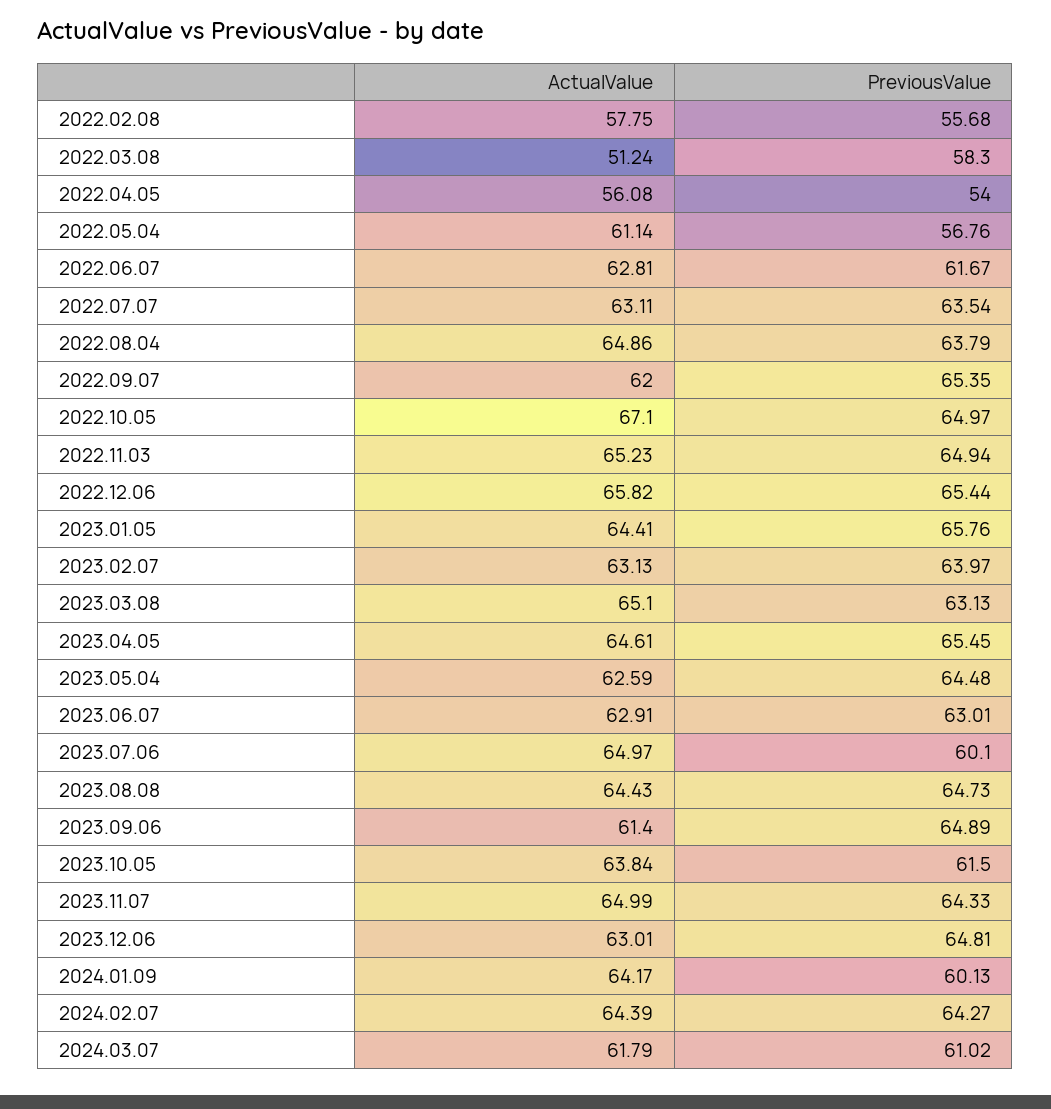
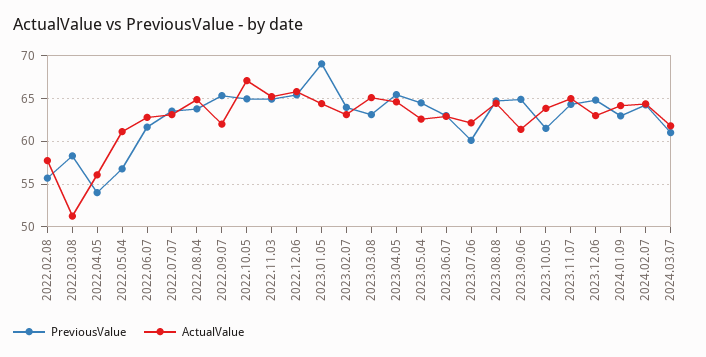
  {
    "ActualValue": {
      "2022.02.08": 57.75,
      "2022.03.08": 51.24,
      "2022.04.05": 56.08,
      "2022.05.04": 61.14,
      "2022.06.07": 62.81,
      "2022.07.07": 63.11,
      "2022.08.04": 64.86,
      "2022.09.07": 62,
      "2022.10.05": 67.1,
      "2022.11.03": 65.23,
      "2022.12.06": 65.82,
      "2023.01.05": 64.41,
      "2023.02.07": 63.13,
      "2023.03.08": 65.1,
      "2023.04.05": 64.61,
      "2023.05.04": 62.59,
      "2023.06.07": 62.91,
-     "2023.07.06": 64.97,
+     "2023.07.06": 62,
      "2023.08.08": 64.43,
      "2023.09.06": 61.4,
      "2023.10.05": 63.84,
      "2023.11.07": 64.99,
      "2023.12.06": 63.01,
      "2024.01.09": 64.17,
      "2024.02.07": 64.39,
      "2024.03.07": 61.79
    },
    "PreviousValue": {
      "2022.02.08": 55.68,
      "2022.03.08": 58.3,
      "2022.04.05": 54,
      "2022.05.04": 56.76,
      "2022.06.07": 61.67,
      "2022.07.07": 63.54,
      "2022.08.04": 63.79,
      "2022.09.07": 65.35,
      "2022.10.05": 64.97,
      "2022.11.03": 64.94,
      "2022.12.06": 65.44,
-     "2023.01.05": 65.76,
+     "2023.01.05": 69,
      "2023.02.07": 63.97,
      "2023.03.08": 63.13,
      "2023.04.05": 65.45,
      "2023.05.04": 64.48,
      "2023.06.07": 63.01,
      "2023.07.06": 60.1,
      "2023.08.08": 64.73,
      "2023.09.06": 64.89,
      "2023.10.05": 61.5,
      "2023.11.07": 64.33,
      "2023.12.06": 64.81,
-     "2024.01.09": 60.13,
+     "2024.01.09": 63,
      "2024.02.07": 64.27,
      "2024.03.07": 61.02
    }
  }

